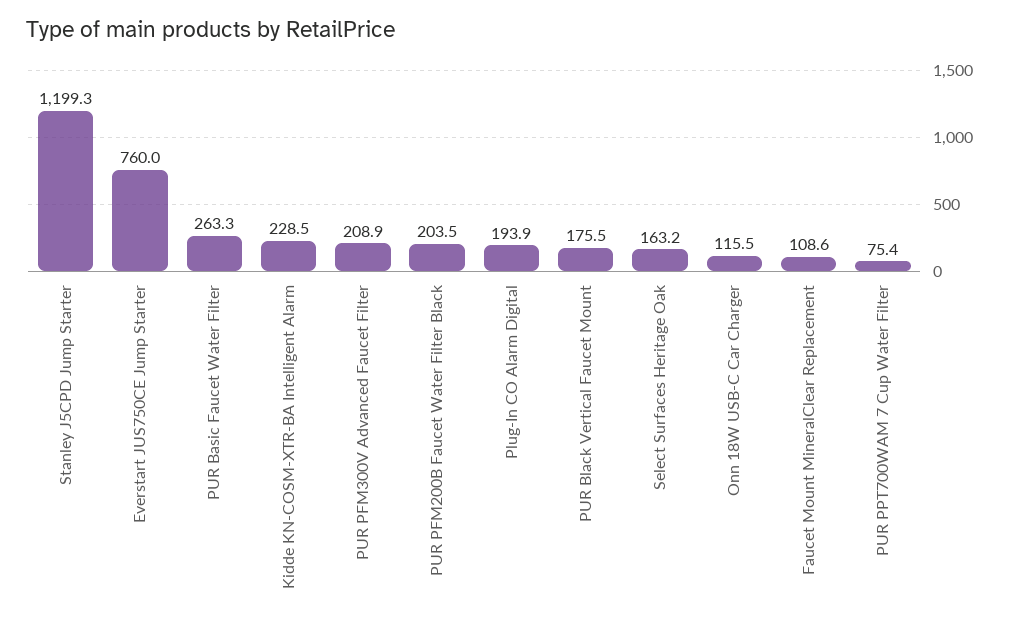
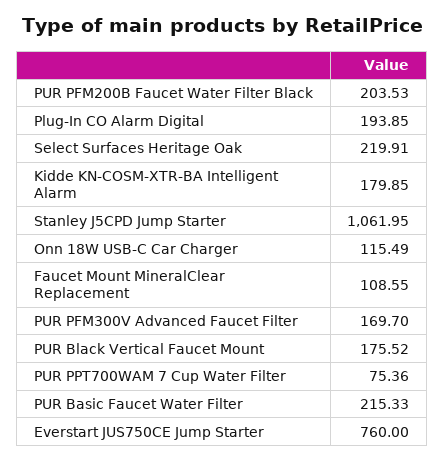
  {
-   "Stanley J5CPD Jump Starter": 1199.3,
+   "Stanley J5CPD Jump Starter": 1061.95,
    "Everstart JUS750CE Jump Starter": 760,
-   "PUR Basic Faucet Water Filter": 263.3,
+   "PUR Basic Faucet Water Filter": 215.33,
-   "Kidde KN-COSM-XTR-BA Intelligent Alarm": 228.5,
+   "Kidde KN-COSM-XTR-BA Intelligent Alarm": 179.85,
-   "PUR PFM300V Advanced Faucet Filter": 208.9,
+   "PUR PFM300V Advanced Faucet Filter": 169.7,
    "PUR PFM200B Faucet Water Filter Black": 203.53,
    "Plug-In CO Alarm Digital": 193.85,
    "PUR Black Vertical Faucet Mount": 175.52,
-   "Select Surfaces Heritage Oak": 163.2,
+   "Select Surfaces Heritage Oak": 219.91,
    "Onn 18W USB-C Car Charger": 115.49,
    "Faucet Mount MineralClear Replacement": 108.55,
    "PUR PPT700WAM 7 Cup Water Filter": 75.36
  }

